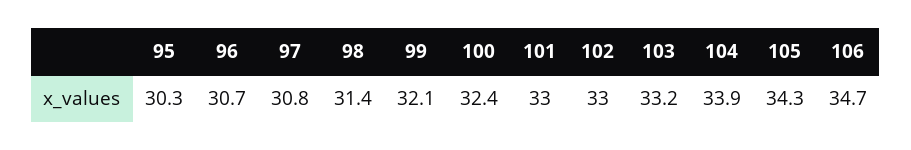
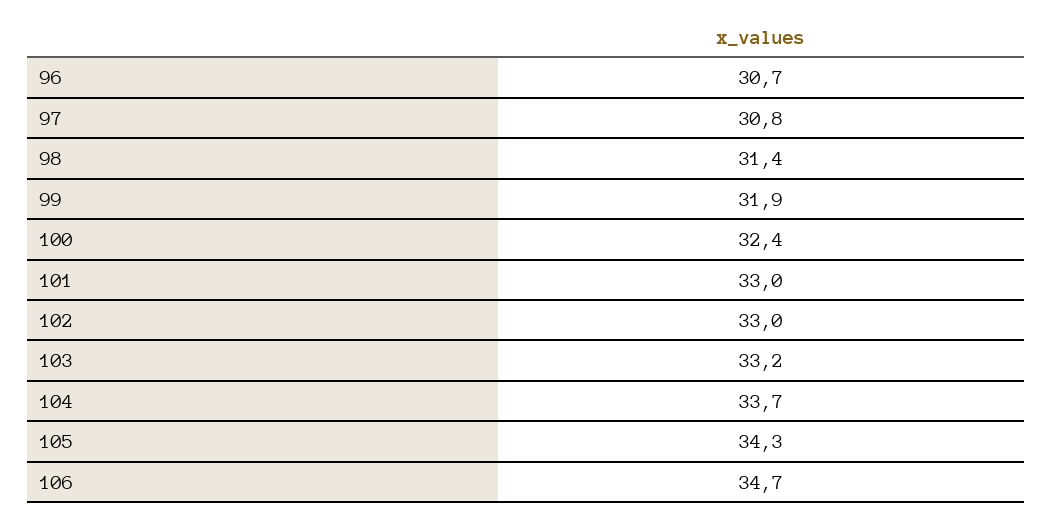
  {
-   "95": 30.3,
    "96": 30.7,
    "97": 30.8,
    "98": 31.4,
-   "99": 32.1,
+   "99": 31.9,
    "100": 32.4,
    "101": 33,
    "102": 33,
    "103": 33.2,
-   "104": 33.9,
+   "104": 33.7,
    "105": 34.3,
    "106": 34.7
  }

